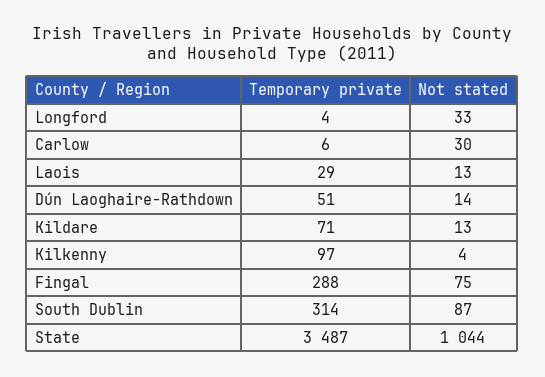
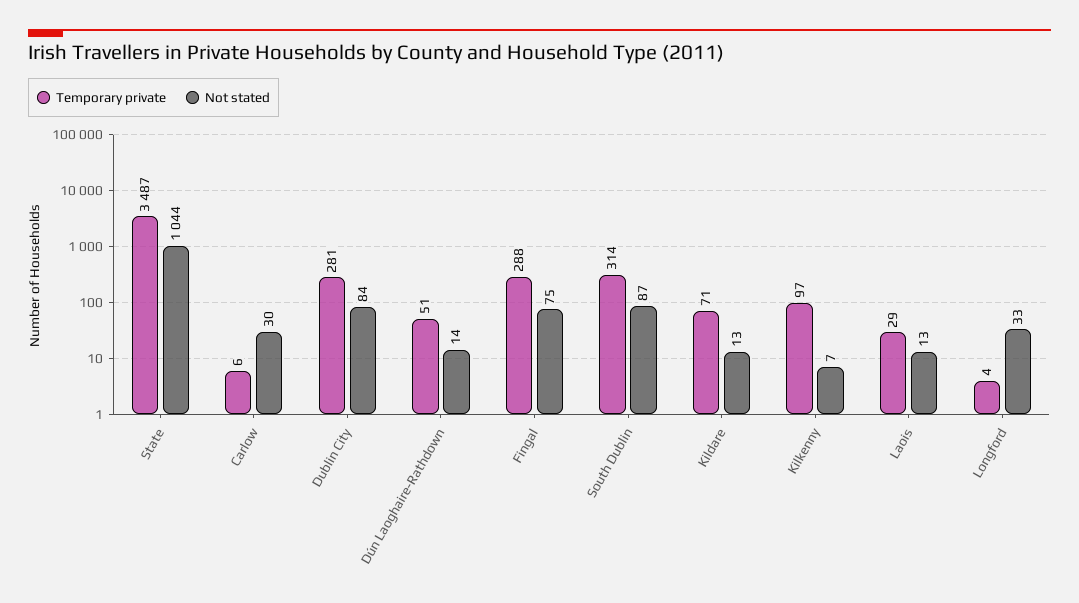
  {
    "Temporary private": {
      "Longford": 4,
      "Carlow": 6,
      "Laois": 29,
      "Dún Laoghaire-Rathdown": 51,
      "Kildare": 71,
      "Kilkenny": 97,
      "Fingal": 288,
      "South Dublin": 314,
-     "State": 3487
+     "State": 3487,
+     "Dublin City": 281
    },
    "Not stated": {
      "Longford": 33,
      "Carlow": 30,
      "Laois": 13,
      "Dún Laoghaire-Rathdown": 14,
      "Kildare": 13,
-     "Kilkenny": 4,
+     "Kilkenny": 7,
      "Fingal": 75,
      "South Dublin": 87,
-     "State": 1044
+     "State": 1044,
+     "Dublin City": 84
    }
  }

